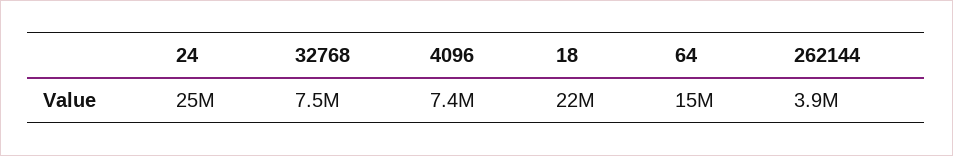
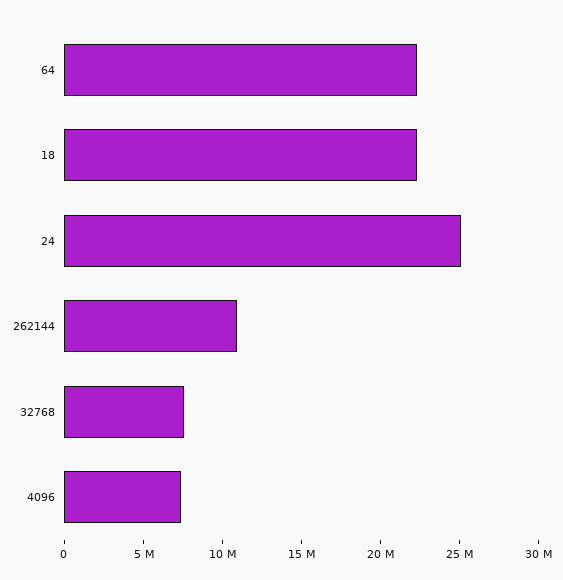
  {
    "24": 25000000,
    "32768": 7500000,
    "4096": 7400000,
    "18": 22000000,
-   "64": 15000000,
+   "64": 22000000,
-   "262144": 3900000
+   "262144": 11000000
  }

